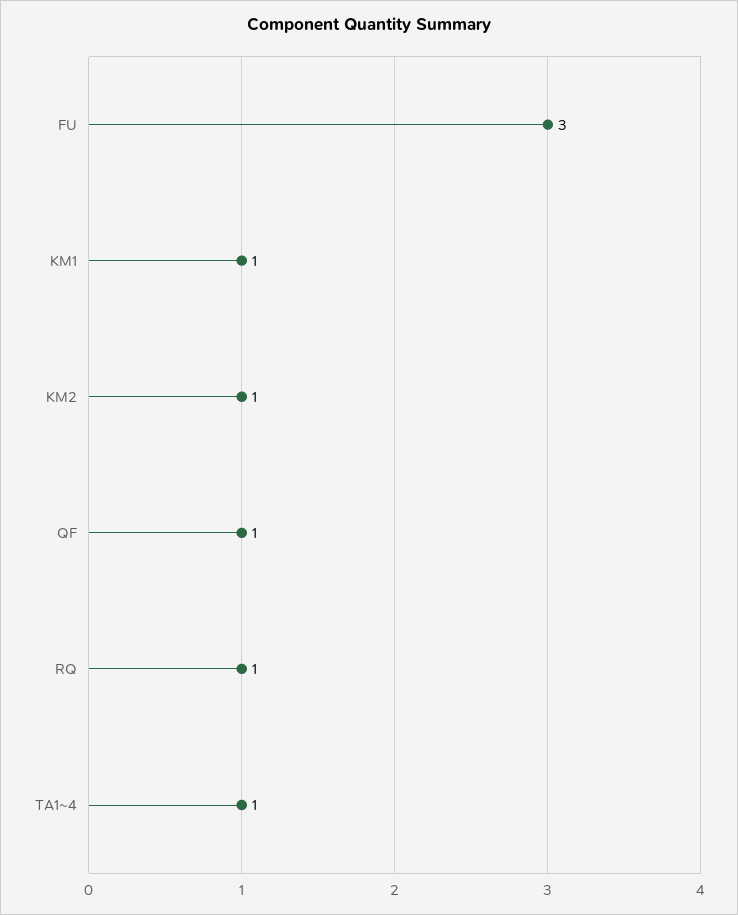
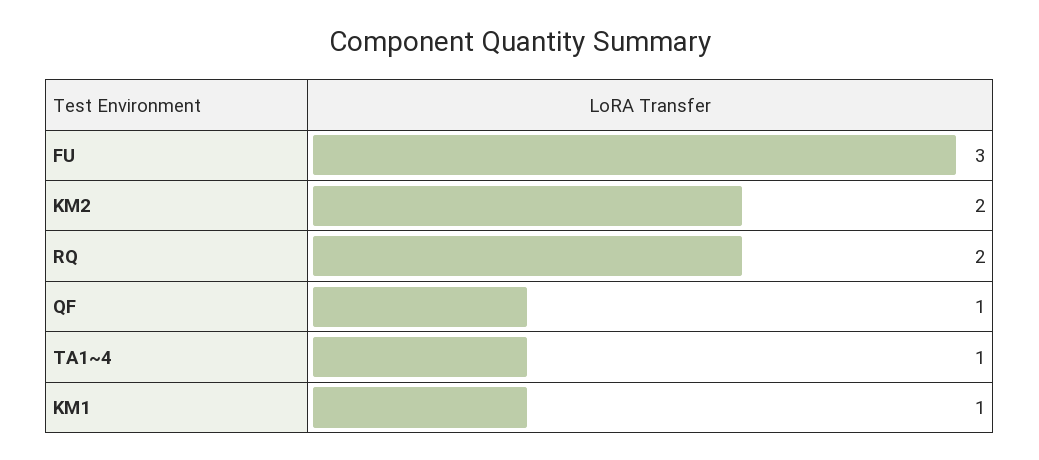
  {
    "FU": 3,
    "KM1": 1,
-   "KM2": 1,
+   "KM2": 2,
    "QF": 1,
-   "RQ": 1,
+   "RQ": 2,
    "TA1~4": 1
  }

